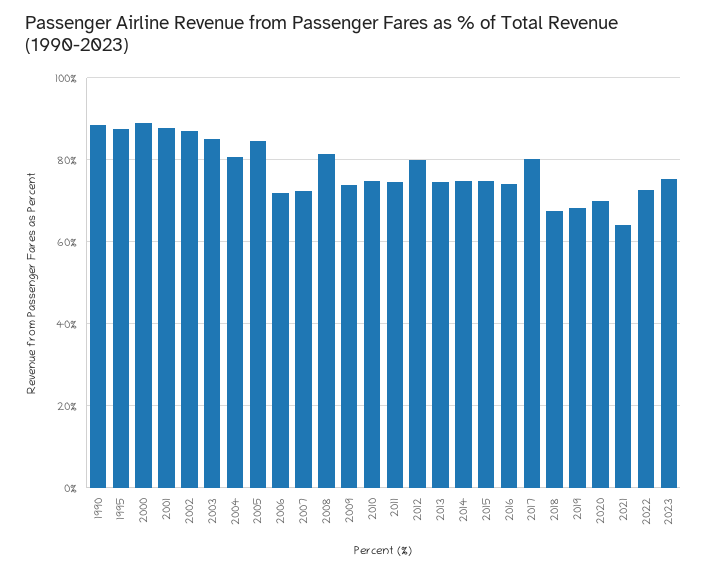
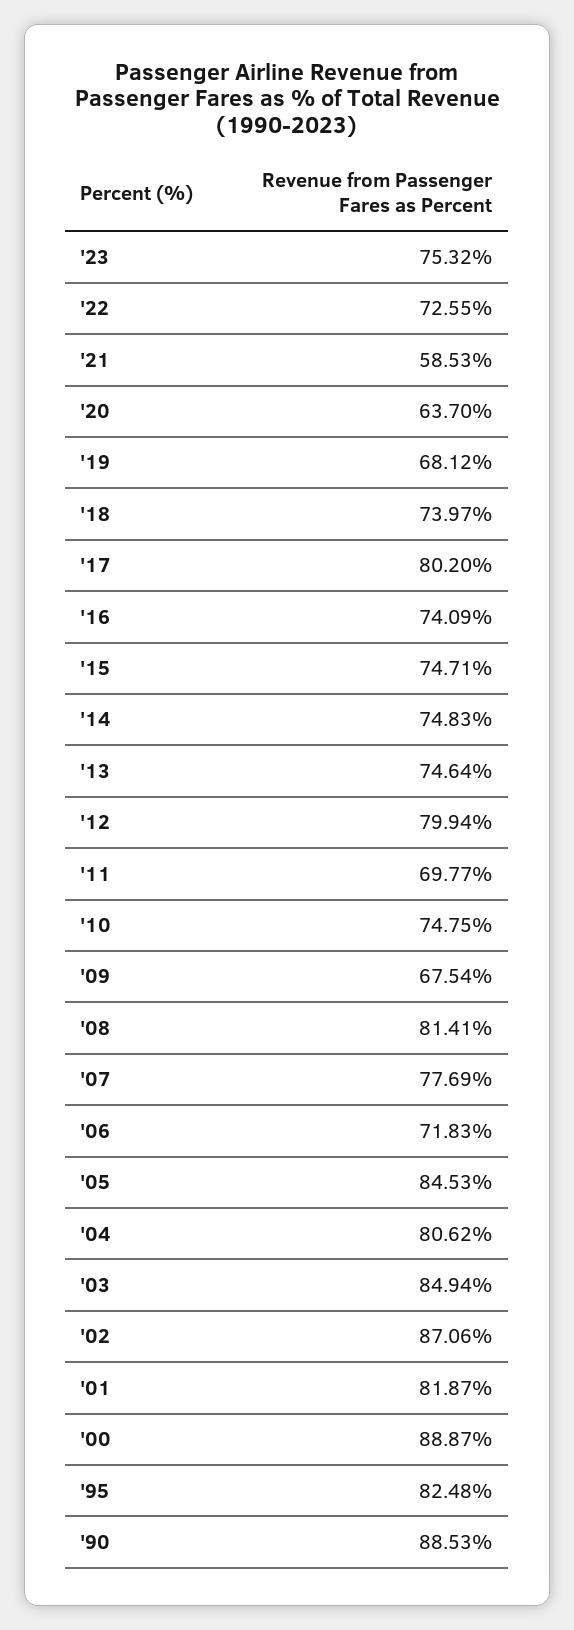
  {
    "1990": 88.53,
-   "1995": 88,
+   "1995": 82.48,
    "2000": 88.87,
-   "2001": 88,
+   "2001": 81.87,
    "2002": 87.06,
    "2003": 84.94,
    "2004": 80.62,
    "2005": 84.53,
    "2006": 71.83,
-   "2007": 72,
+   "2007": 77.69,
    "2008": 81.41,
-   "2009": 74,
+   "2009": 67.54,
    "2010": 74.75,
-   "2011": 74,
+   "2011": 69.77,
    "2012": 79.94,
    "2013": 74.64,
    "2014": 74.83,
    "2015": 74.71,
    "2016": 74.09,
    "2017": 80.2,
-   "2018": 68,
+   "2018": 73.97,
    "2019": 68.12,
-   "2020": 70,
+   "2020": 63.7,
-   "2021": 64,
+   "2021": 58.53,
    "2022": 72.55,
    "2023": 75.32
  }

